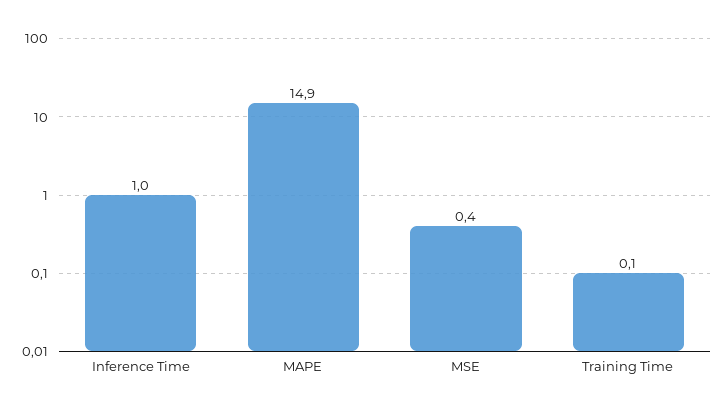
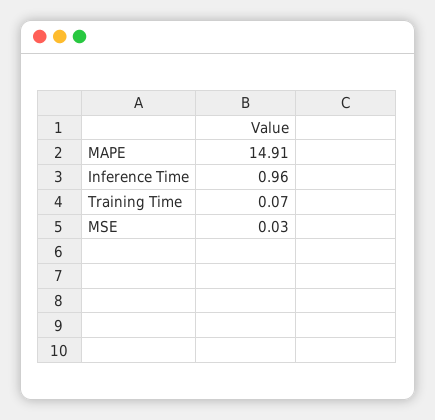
  {
    "Inference Time": 0.96,
    "MAPE": 14.91,
-   "MSE": 0.4,
+   "MSE": 0.03,
    "Training Time": 0.07
  }

